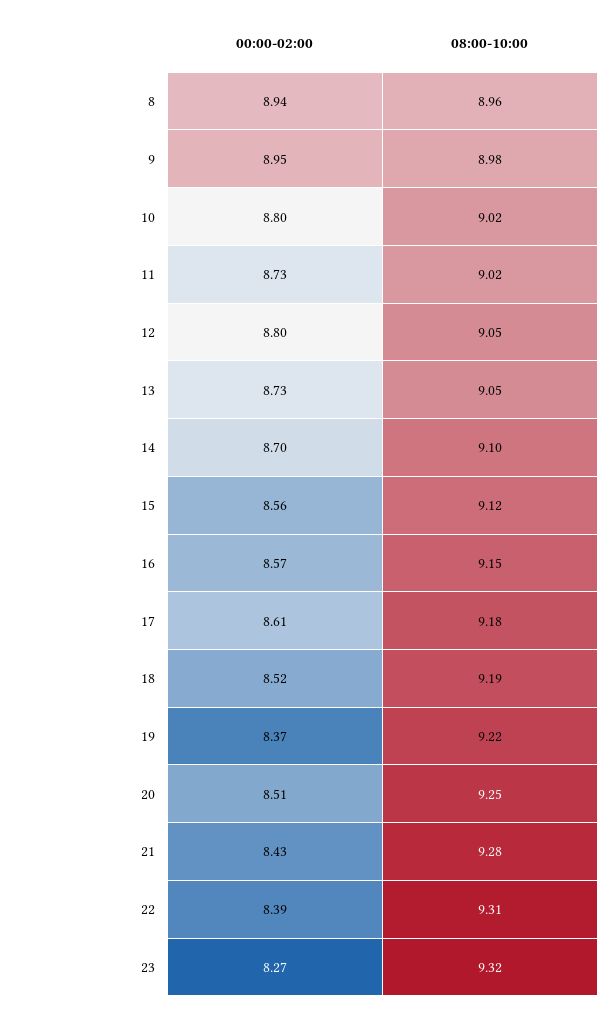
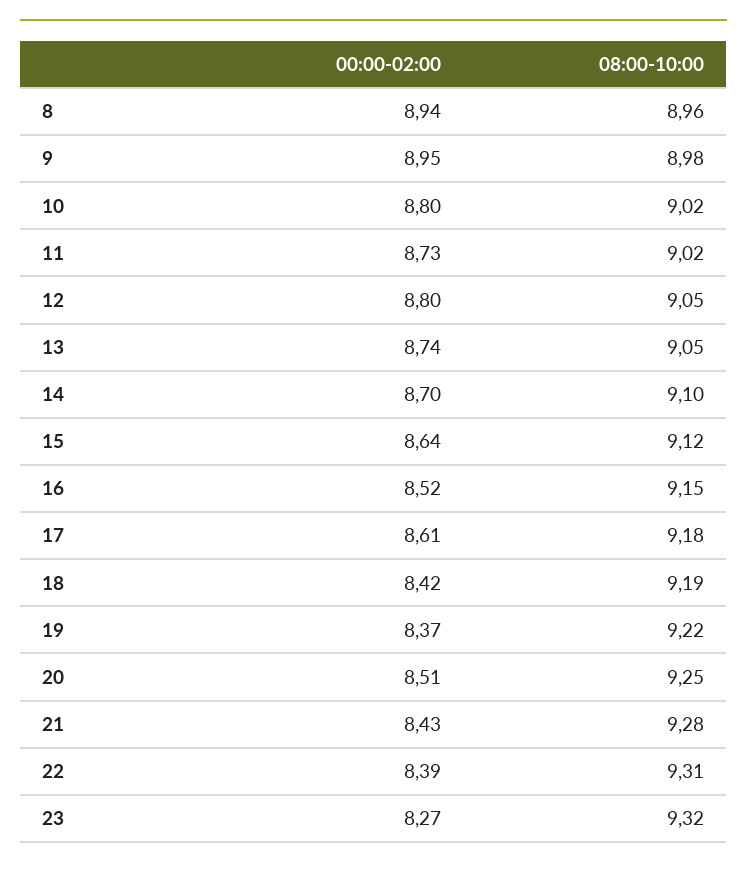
  {
    "00:00-02:00": {
      "8": 8.94,
      "9": 8.95,
      "10": 8.8,
      "11": 8.73,
      "12": 8.8,
-     "13": 8.73,
+     "13": 8.74,
      "14": 8.7,
-     "15": 8.56,
+     "15": 8.64,
-     "16": 8.57,
+     "16": 8.52,
      "17": 8.61,
-     "18": 8.52,
+     "18": 8.42,
      "19": 8.37,
      "20": 8.51,
      "21": 8.43,
      "22": 8.39,
      "23": 8.27
    },
    "08:00-10:00": {
      "8": 8.96,
      "9": 8.98,
      "10": 9.02,
      "11": 9.02,
      "12": 9.05,
      "13": 9.05,
      "14": 9.1,
      "15": 9.12,
      "16": 9.15,
      "17": 9.18,
      "18": 9.19,
      "19": 9.22,
      "20": 9.25,
      "21": 9.28,
      "22": 9.31,
      "23": 9.32
    }
  }

